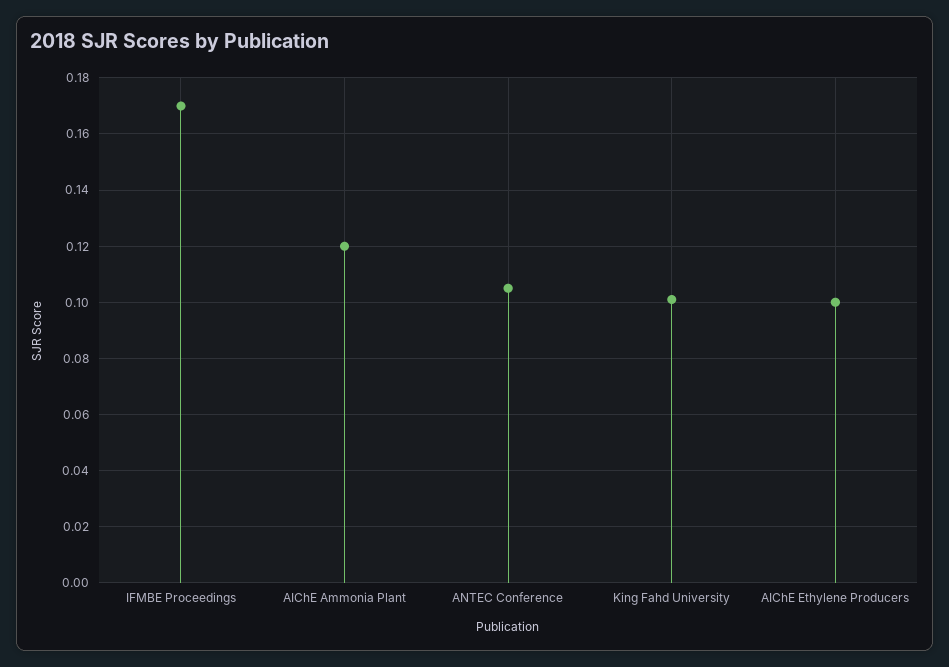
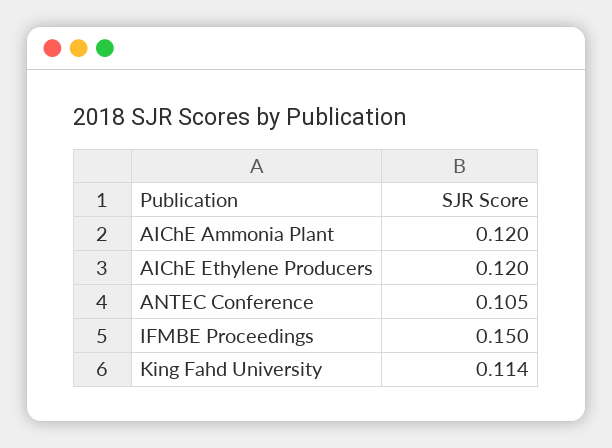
  {
-   "IFMBE Proceedings": 0.17,
+   "IFMBE Proceedings": 0.15,
    "AIChE Ammonia Plant": 0.12,
    "ANTEC Conference": 0.105,
-   "King Fahd University": 0.1,
+   "King Fahd University": 0.114,
-   "AIChE Ethylene Producers": 0.1
+   "AIChE Ethylene Producers": 0.12
  }

